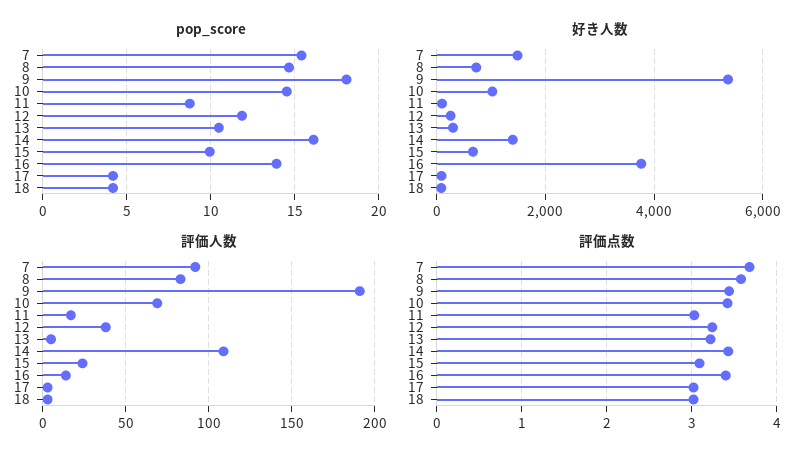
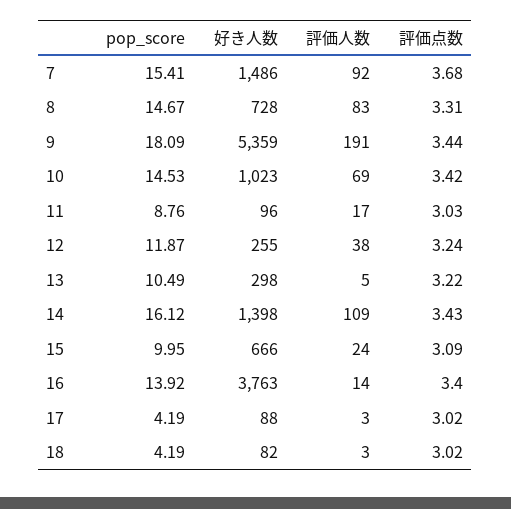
  {
    "pop_score": {
      "7": 15.41,
      "8": 14.67,
      "9": 18.09,
      "10": 14.53,
      "11": 8.76,
      "12": 11.87,
      "13": 10.49,
      "14": 16.12,
      "15": 9.95,
      "16": 13.92,
      "17": 4.19,
      "18": 4.19
    },
    "好き人数": {
      "7": 1486,
      "8": 728,
      "9": 5359,
      "10": 1023,
      "11": 96,
      "12": 255,
      "13": 298,
      "14": 1398,
      "15": 666,
      "16": 3763,
      "17": 88,
      "18": 82
    },
    "評価人数": {
      "7": 92,
      "8": 83,
      "9": 191,
      "10": 69,
      "11": 17,
      "12": 38,
      "13": 5,
      "14": 109,
      "15": 24,
      "16": 14,
      "17": 3,
      "18": 3
    },
    "評価点数": {
      "7": 3.68,
-     "8": 3.6,
+     "8": 3.31,
      "9": 3.44,
      "10": 3.42,
      "11": 3.03,
      "12": 3.24,
      "13": 3.22,
      "14": 3.43,
      "15": 3.09,
      "16": 3.4,
      "17": 3.02,
      "18": 3.02
    }
  }

